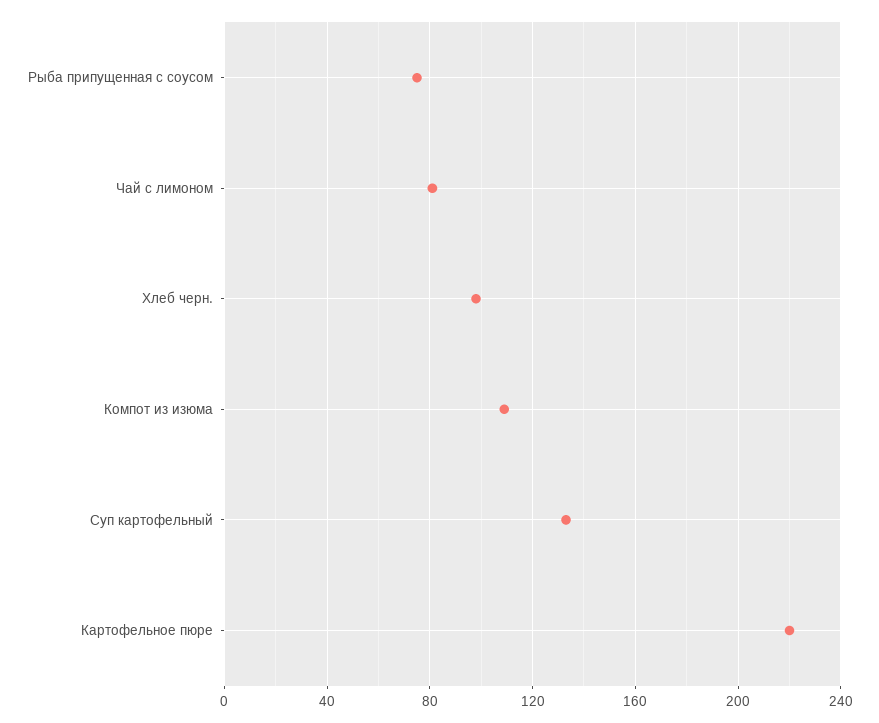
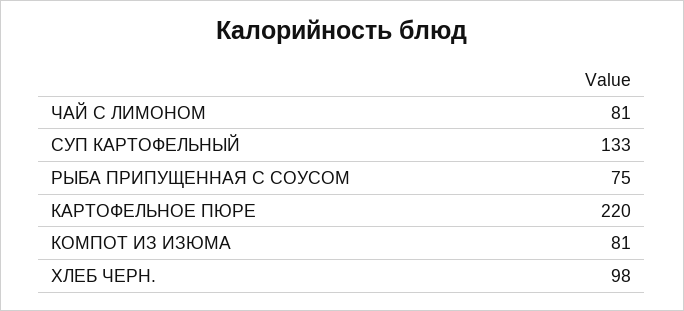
  {
    "Рыба припущенная с соусом": 75,
    "Чай с лимоном": 81,
    "Хлеб черн.": 98,
-   "Компот из изюма": 110,
+   "Компот из изюма": 81,
    "Суп картофельный": 133,
    "Картофельное пюре": 220
  }

